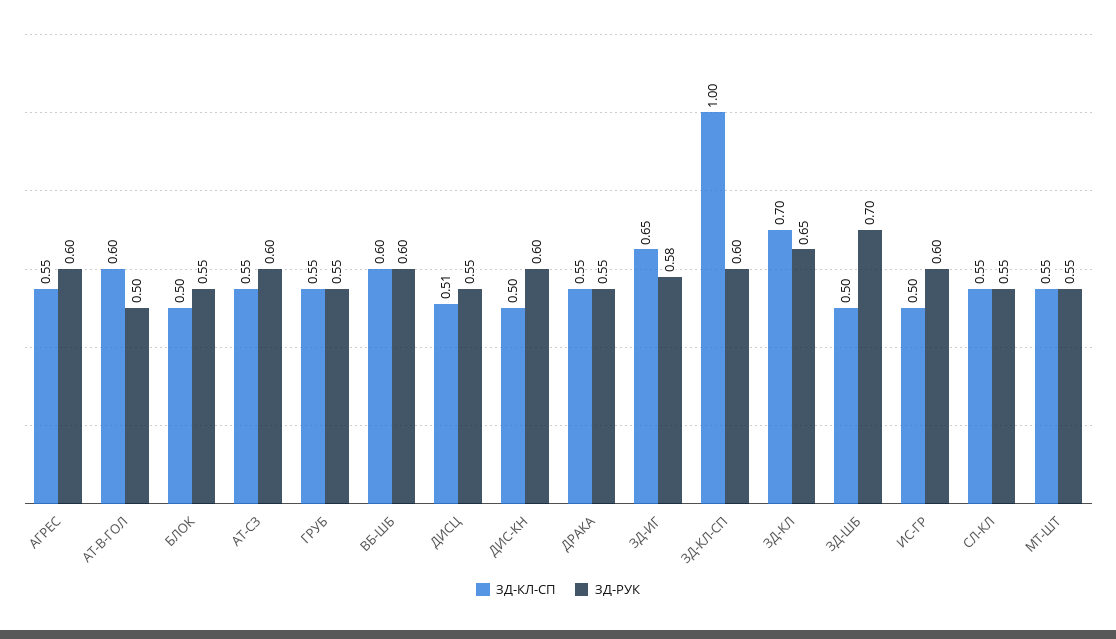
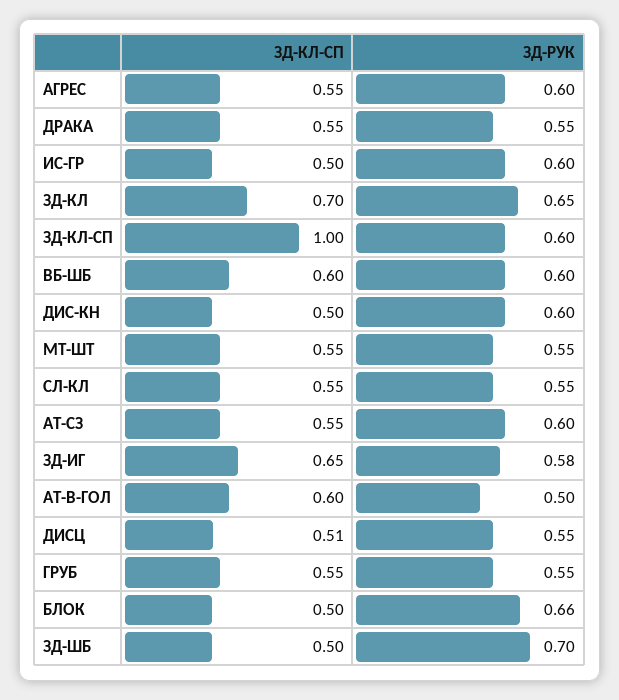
  {
    "ЗД-КЛ-СП": {
      "АГРЕС": 0.55,
      "АТ-В-ГОЛ": 0.6,
      "БЛОК": 0.5,
      "АТ-СЗ": 0.55,
      "ГРУБ": 0.55,
      "ВБ-ШБ": 0.6,
      "ДИСЦ": 0.51,
      "ДИС-КН": 0.5,
      "ДРАКА": 0.55,
      "ЗД-ИГ": 0.65,
      "ЗД-КЛ-СП": 1,
      "ЗД-КЛ": 0.7,
      "ЗД-ШБ": 0.5,
      "ИС-ГР": 0.5,
      "СЛ-КЛ": 0.55,
      "МТ-ШТ": 0.55
    },
    "ЗД-РУК": {
      "АГРЕС": 0.6,
      "АТ-В-ГОЛ": 0.5,
-     "БЛОК": 0.55,
+     "БЛОК": 0.66,
      "АТ-СЗ": 0.6,
      "ГРУБ": 0.55,
      "ВБ-ШБ": 0.6,
      "ДИСЦ": 0.55,
      "ДИС-КН": 0.6,
      "ДРАКА": 0.55,
      "ЗД-ИГ": 0.58,
      "ЗД-КЛ-СП": 0.6,
      "ЗД-КЛ": 0.65,
      "ЗД-ШБ": 0.7,
      "ИС-ГР": 0.6,
      "СЛ-КЛ": 0.55,
      "МТ-ШТ": 0.55
    }
  }

